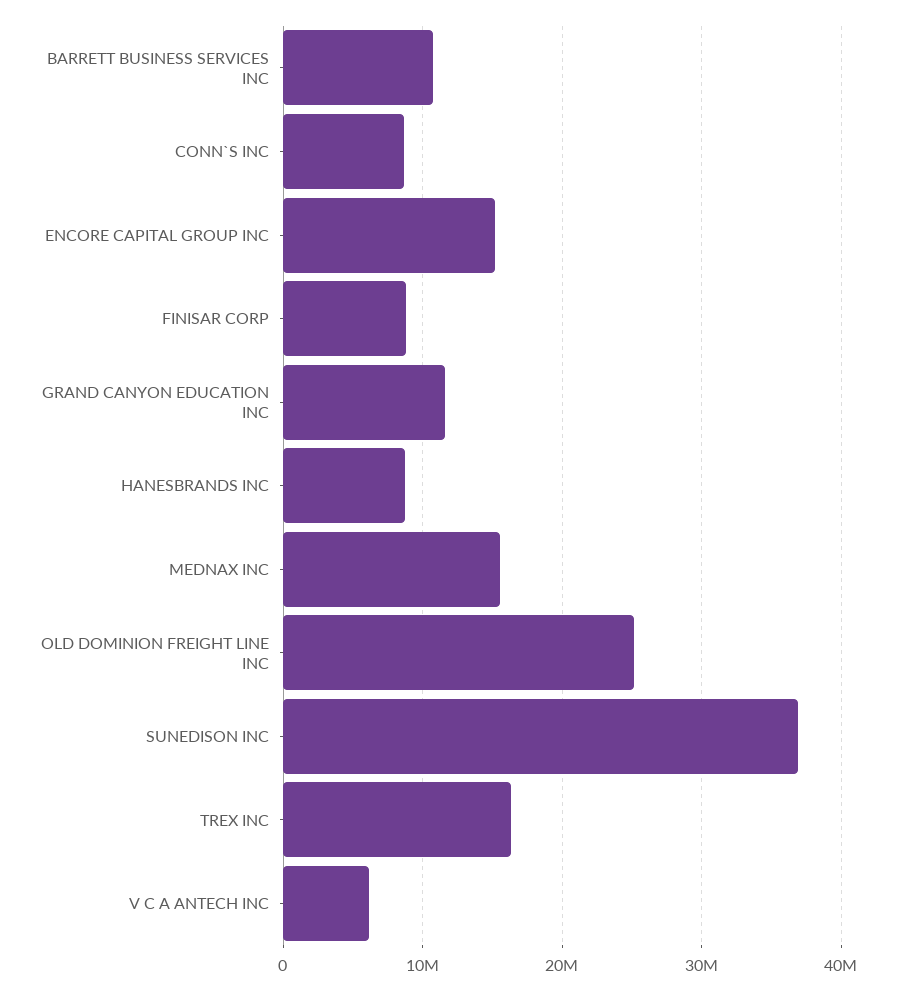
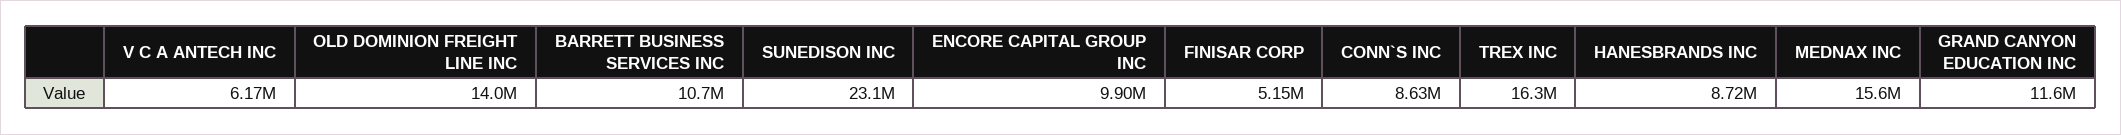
  {
    "BARRETT BUSINESS SERVICES INC": 10700000,
    "CONN`S INC": 8630000,
-   "ENCORE CAPITAL GROUP INC": 15000000,
+   "ENCORE CAPITAL GROUP INC": 9900000,
-   "FINISAR CORP": 9000000,
+   "FINISAR CORP": 5150000,
    "GRAND CANYON EDUCATION INC": 11600000,
    "HANESBRANDS INC": 8720000,
    "MEDNAX INC": 15600000,
-   "OLD DOMINION FREIGHT LINE INC": 25000000,
+   "OLD DOMINION FREIGHT LINE INC": 14000000,
-   "SUNEDISON INC": 37000000,
+   "SUNEDISON INC": 23100000,
    "TREX INC": 16300000,
    "V C A ANTECH INC": 6170000
  }

